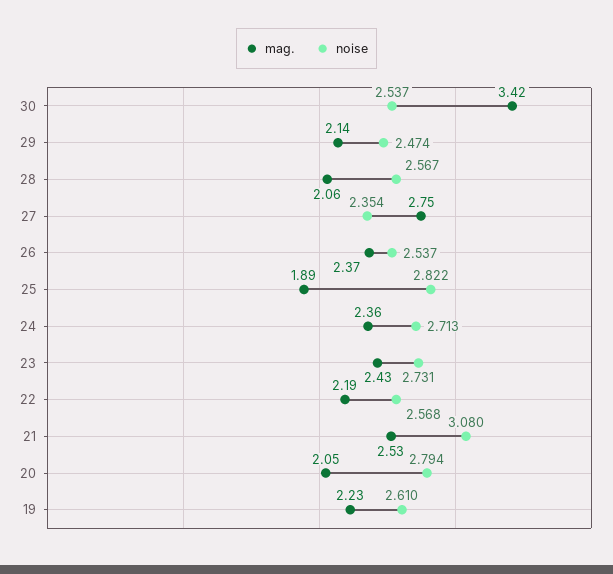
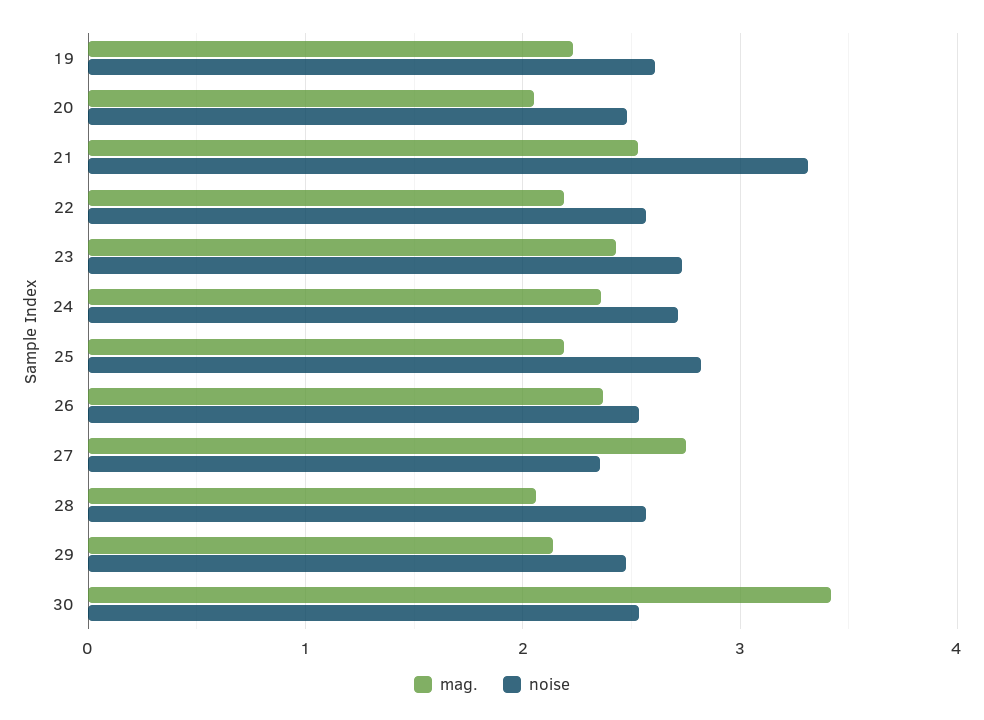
  {
    "mag.": {
      "30": 3.42,
      "29": 2.14,
      "28": 2.06,
      "27": 2.75,
      "26": 2.37,
-     "25": 1.89,
+     "25": 2.2,
      "24": 2.36,
      "23": 2.43,
      "22": 2.19,
      "21": 2.53,
      "20": 2.05,
      "19": 2.23
    },
    "noise": {
      "30": 2.537,
      "29": 2.474,
      "28": 2.567,
      "27": 2.354,
      "26": 2.537,
      "25": 2.822,
      "24": 2.713,
      "23": 2.731,
      "22": 2.568,
-     "21": 3.08,
+     "21": 3.3,
-     "20": 2.794,
+     "20": 2.5,
      "19": 2.61
    }
  }

